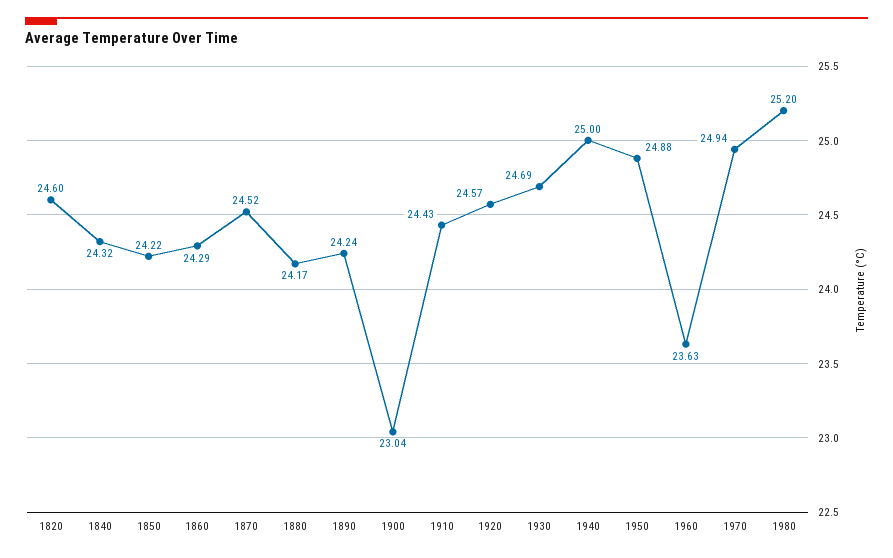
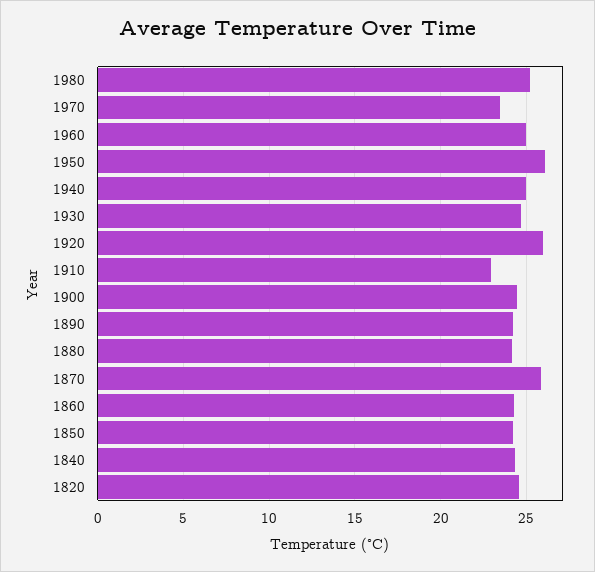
  {
    "1820": 24.6,
    "1840": 24.32,
    "1850": 24.22,
    "1860": 24.29,
-   "1870": 24.52,
+   "1870": 26,
    "1880": 24.17,
    "1890": 24.24,
-   "1900": 23.04,
+   "1900": 24.5,
-   "1910": 24.43,
+   "1910": 23,
-   "1920": 24.57,
+   "1920": 26,
    "1930": 24.69,
    "1940": 25,
-   "1950": 24.88,
+   "1950": 26,
-   "1960": 23.63,
+   "1960": 25,
-   "1970": 24.94,
+   "1970": 23.5,
    "1980": 25.2
  }

